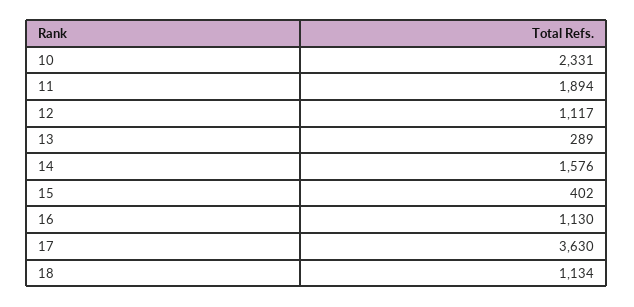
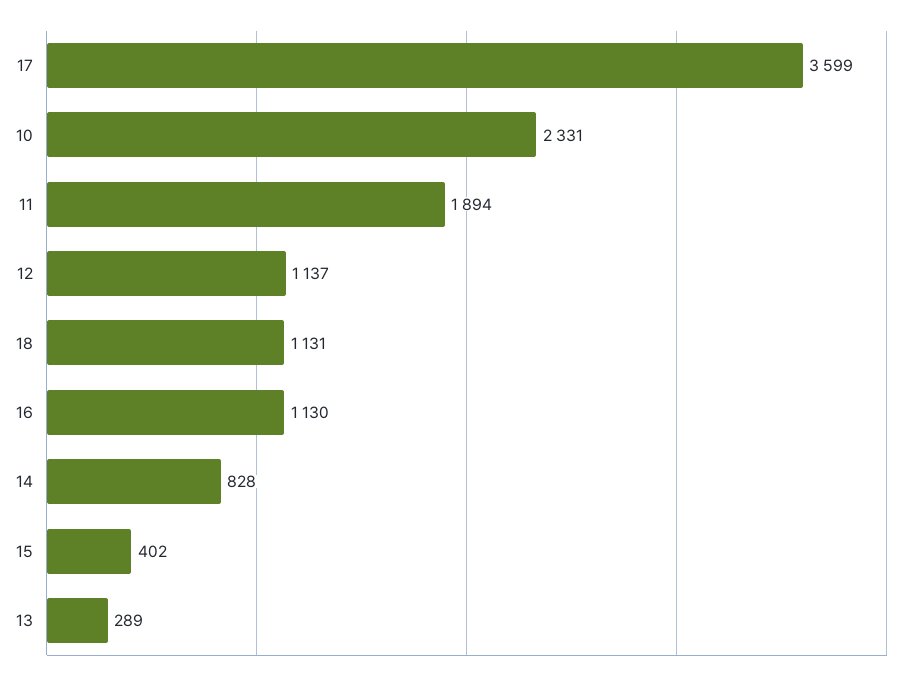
  {
    "10": 2331,
    "11": 1894,
-   "12": 1117,
+   "12": 1137,
    "13": 289,
-   "14": 1576,
+   "14": 828,
    "15": 402,
    "16": 1130,
-   "17": 3630,
+   "17": 3599,
-   "18": 1134
+   "18": 1131
  }

